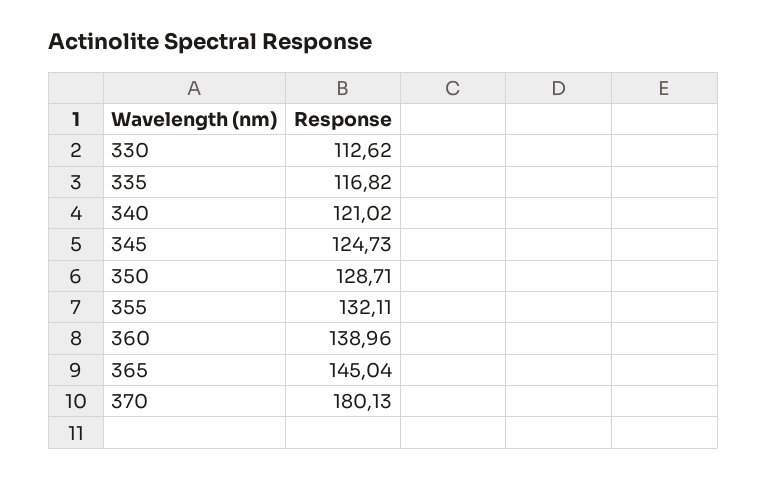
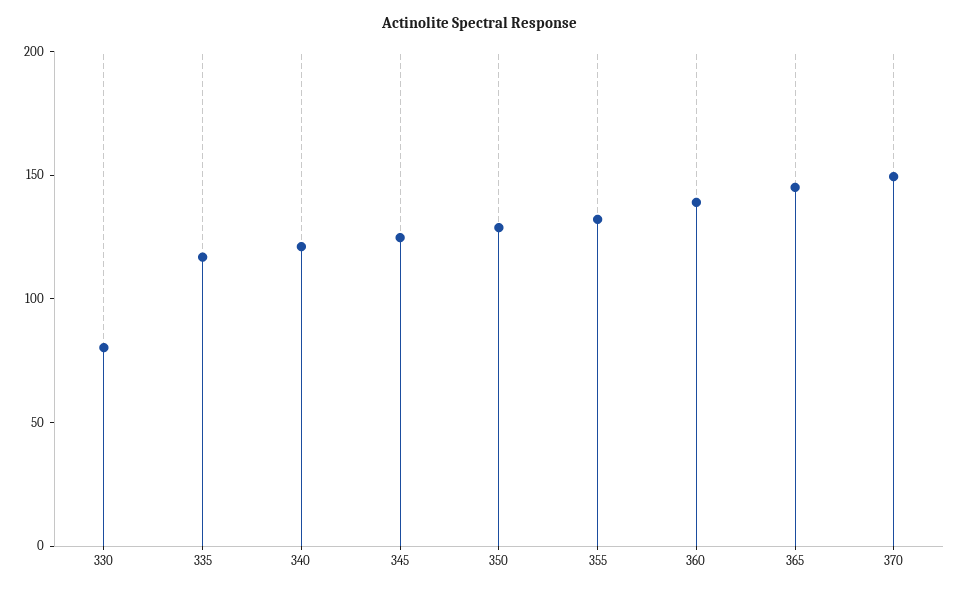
  {
-   "330": 112.62,
+   "330": 80,
    "335": 116.82,
    "340": 121.02,
    "345": 124.73,
    "350": 128.71,
    "355": 132.11,
    "360": 138.96,
    "365": 145.04,
-   "370": 180.13
+   "370": 150
  }

